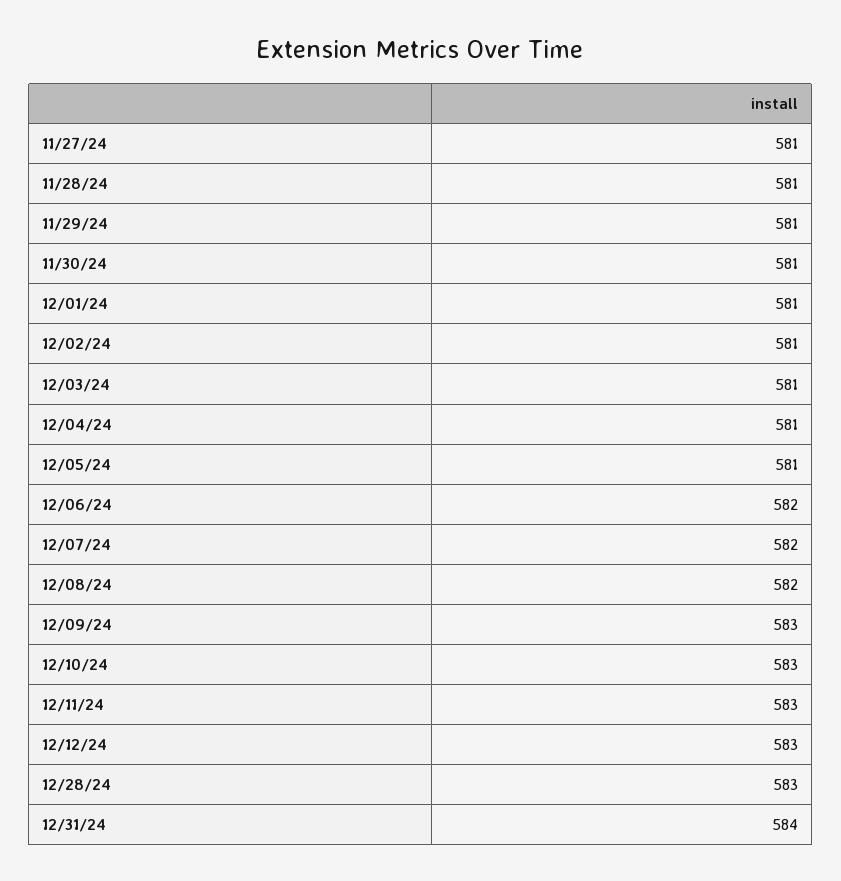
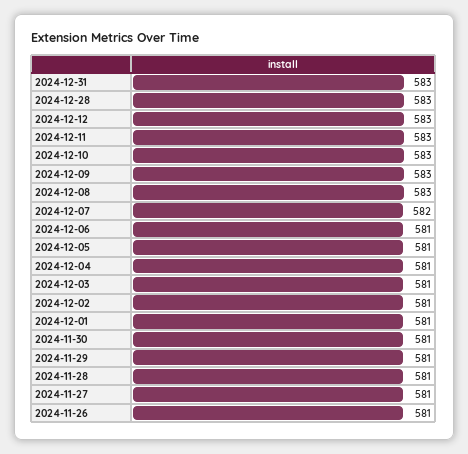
  {
    "11/27/24": 581,
    "11/28/24": 581,
    "11/29/24": 581,
    "11/30/24": 581,
    "12/01/24": 581,
    "12/02/24": 581,
    "12/03/24": 581,
    "12/04/24": 581,
    "12/05/24": 581,
-   "12/06/24": 582,
+   "12/06/24": 581,
    "12/07/24": 582,
-   "12/08/24": 582,
+   "12/08/24": 583,
    "12/09/24": 583,
    "12/10/24": 583,
    "12/11/24": 583,
    "12/12/24": 583,
    "12/28/24": 583,
-   "12/31/24": 584
+   "12/31/24": 583,
+   "2024-11-26": 581
  }

